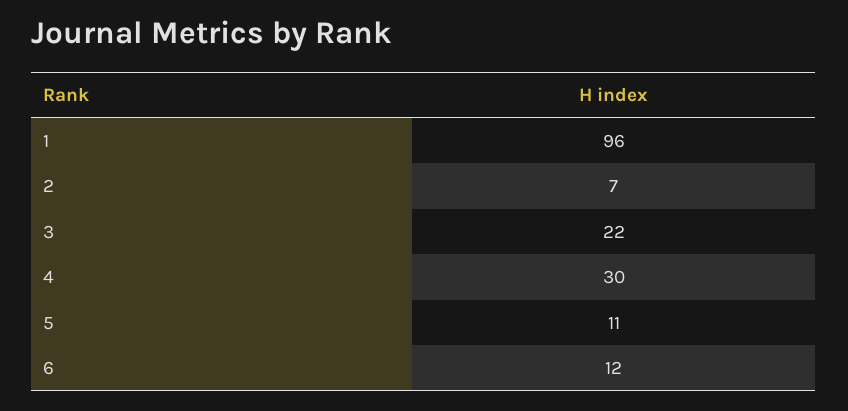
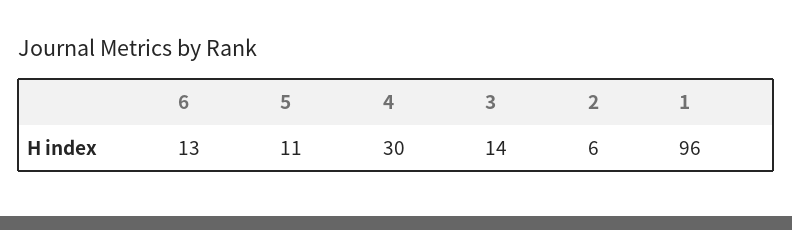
  {
    "1": 96,
-   "2": 7,
+   "2": 6,
-   "3": 22,
+   "3": 14,
    "4": 30,
    "5": 11,
-   "6": 12
+   "6": 13
  }

